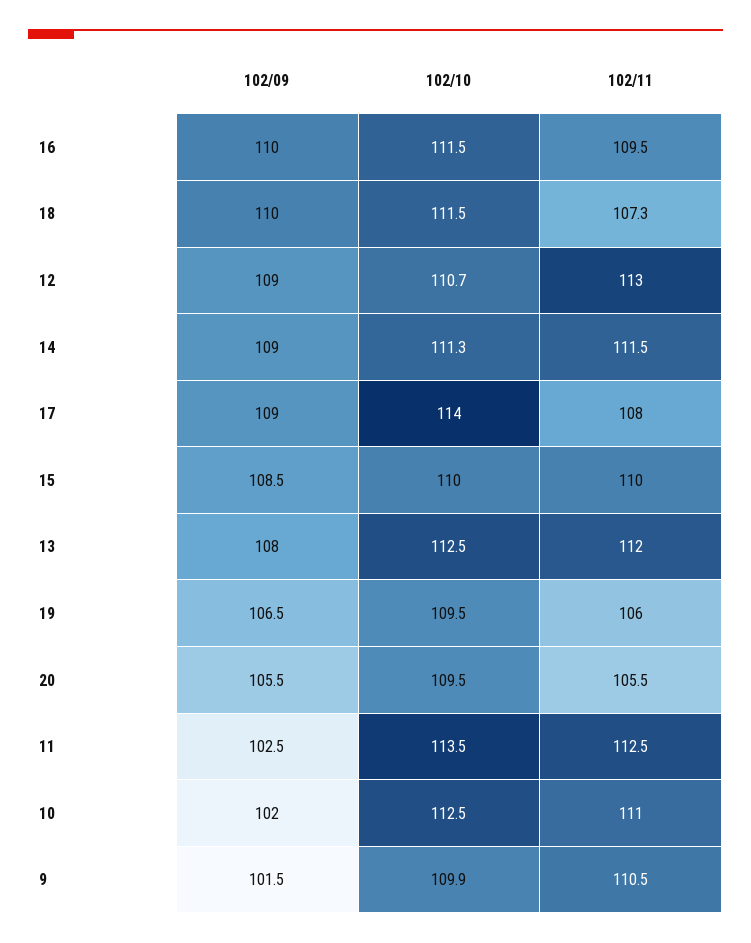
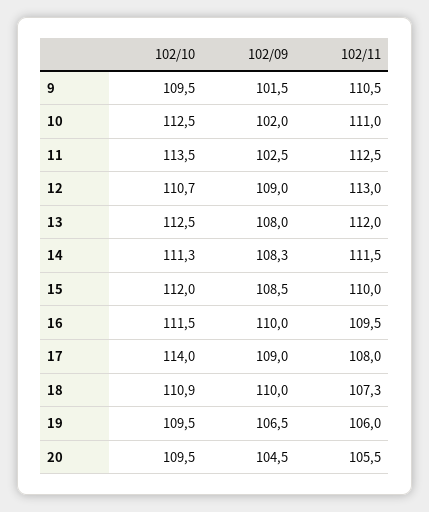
  {
    "102/09": {
      "16": 110,
      "18": 110,
      "12": 109,
-     "14": 109,
+     "14": 108.3,
      "17": 109,
      "15": 108.5,
      "13": 108,
      "19": 106.5,
-     "20": 105.5,
+     "20": 104.5,
      "11": 102.5,
      "10": 102,
      "9": 101.5
    },
    "102/10": {
      "16": 111.5,
-     "18": 111.5,
+     "18": 110.9,
      "12": 110.7,
      "14": 111.3,
      "17": 114,
-     "15": 110,
+     "15": 112,
      "13": 112.5,
      "19": 109.5,
      "20": 109.5,
      "11": 113.5,
      "10": 112.5,
-     "9": 109.9
+     "9": 109.5
    },
    "102/11": {
      "16": 109.5,
      "18": 107.3,
      "12": 113,
      "14": 111.5,
      "17": 108,
      "15": 110,
      "13": 112,
      "19": 106,
      "20": 105.5,
      "11": 112.5,
      "10": 111,
      "9": 110.5
    }
  }

